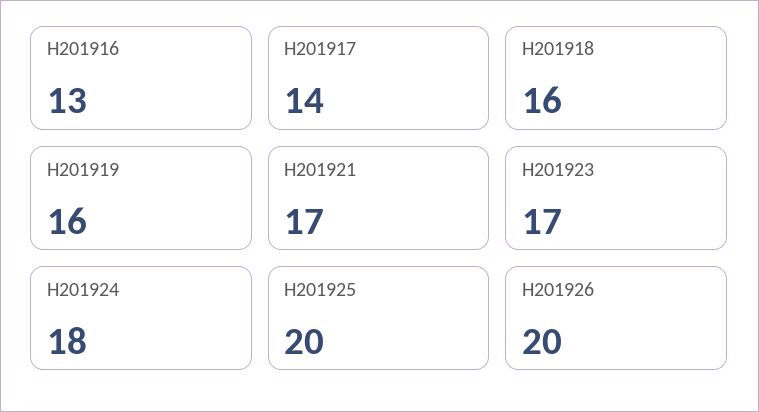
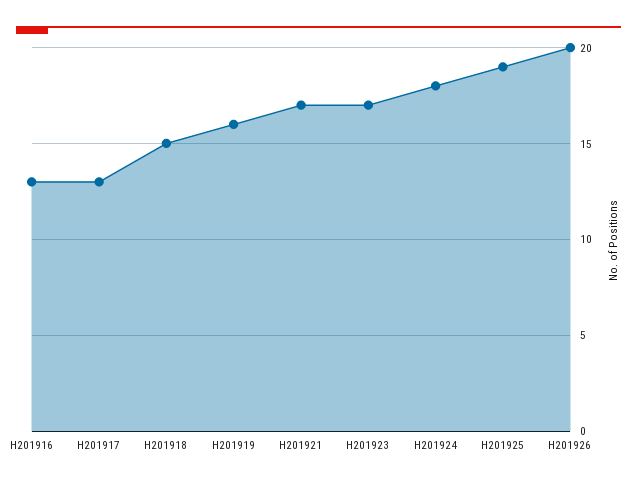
  {
    "H201916": 13,
-   "H201917": 14,
+   "H201917": 13,
-   "H201918": 16,
+   "H201918": 15,
    "H201919": 16,
    "H201921": 17,
    "H201923": 17,
    "H201924": 18,
-   "H201925": 20,
+   "H201925": 19,
    "H201926": 20
  }

